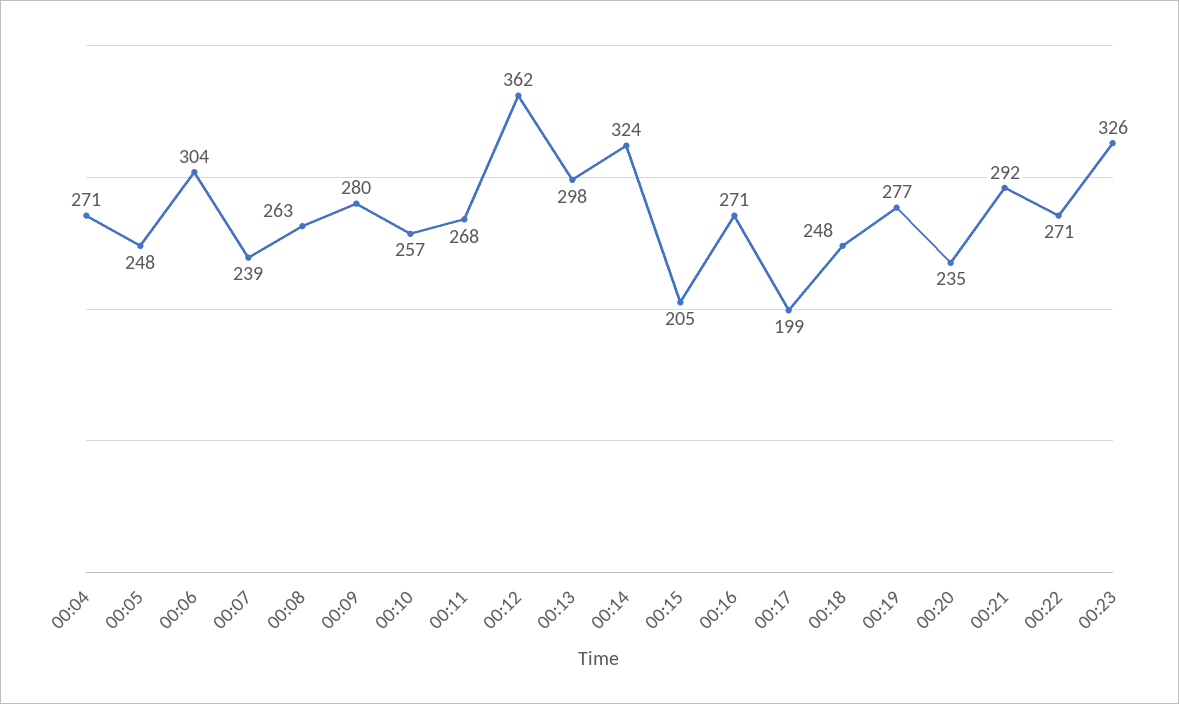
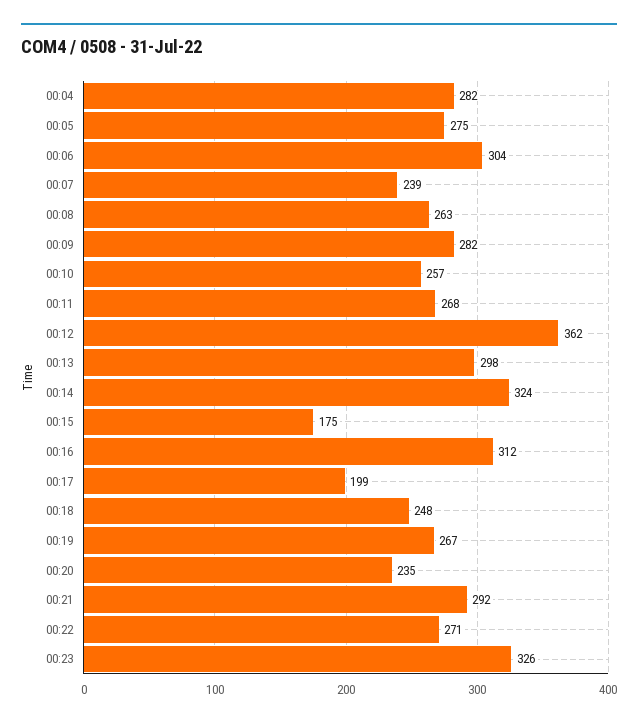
  {
-   "00:04": 271,
+   "00:04": 282,
-   "00:05": 248,
+   "00:05": 275,
    "00:06": 304,
    "00:07": 239,
    "00:08": 263,
-   "00:09": 280,
+   "00:09": 282,
    "00:10": 257,
    "00:11": 268,
    "00:12": 362,
    "00:13": 298,
    "00:14": 324,
-   "00:15": 205,
+   "00:15": 175,
-   "00:16": 271,
+   "00:16": 312,
    "00:17": 199,
    "00:18": 248,
-   "00:19": 277,
+   "00:19": 267,
    "00:20": 235,
    "00:21": 292,
    "00:22": 271,
    "00:23": 326
  }

